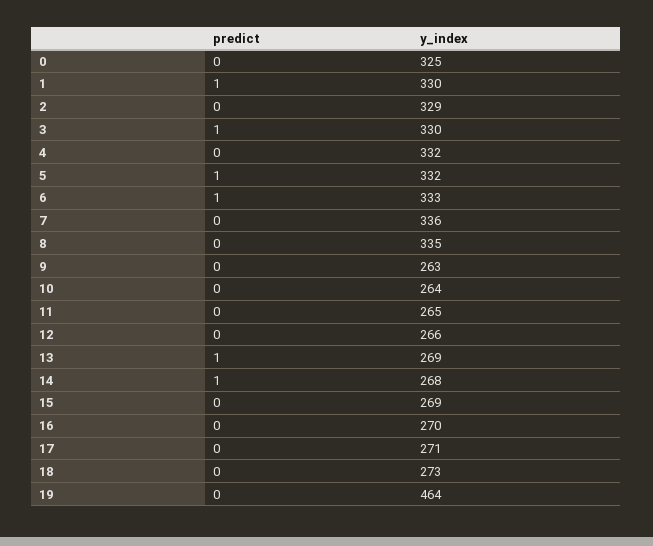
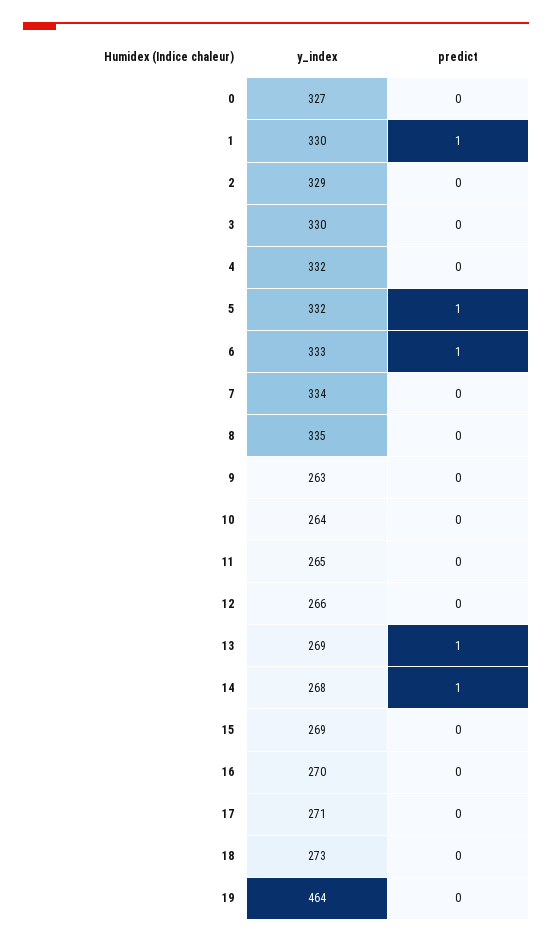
  {
    "predict": {
      "0": 0,
      "1": 1,
      "2": 0,
-     "3": 1,
+     "3": 0,
      "4": 0,
      "5": 1,
      "6": 1,
      "7": 0,
      "8": 0,
      "9": 0,
      "10": 0,
      "11": 0,
      "12": 0,
      "13": 1,
      "14": 1,
      "15": 0,
      "16": 0,
      "17": 0,
      "18": 0,
      "19": 0
    },
    "y_index": {
-     "0": 325,
+     "0": 327,
      "1": 330,
      "2": 329,
      "3": 330,
      "4": 332,
      "5": 332,
      "6": 333,
-     "7": 336,
+     "7": 334,
      "8": 335,
      "9": 263,
      "10": 264,
      "11": 265,
      "12": 266,
      "13": 269,
      "14": 268,
      "15": 269,
      "16": 270,
      "17": 271,
      "18": 273,
      "19": 464
    }
  }

